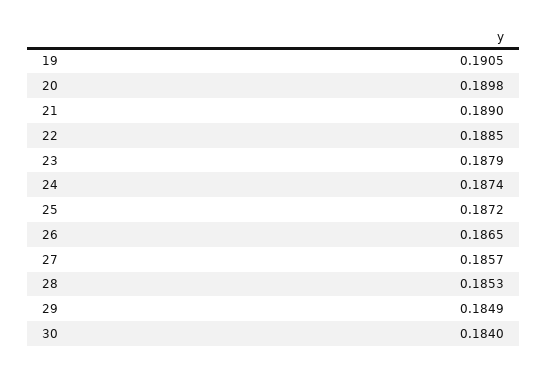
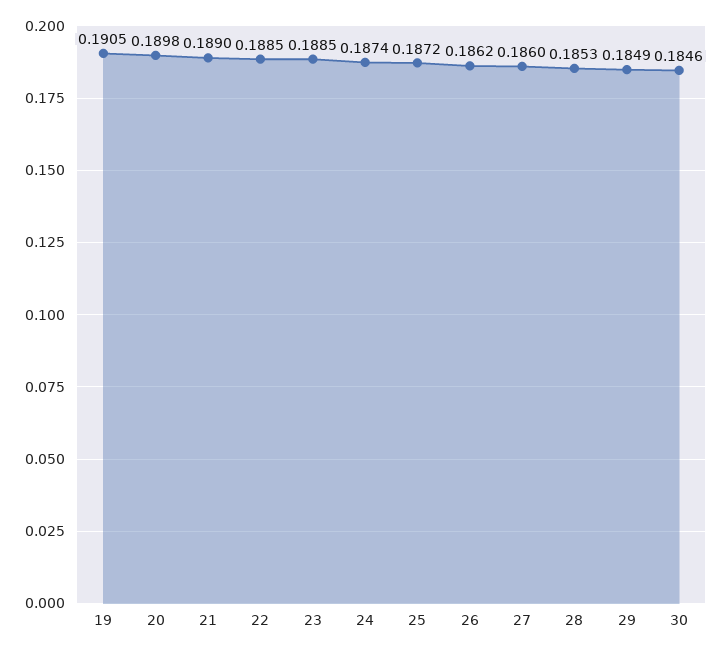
  {
    "19": 0.1905,
    "20": 0.1898,
    "21": 0.189,
    "22": 0.1885,
-   "23": 0.1879,
+   "23": 0.1885,
    "24": 0.1874,
    "25": 0.1872,
-   "26": 0.1865,
+   "26": 0.1862,
-   "27": 0.1857,
+   "27": 0.186,
    "28": 0.1853,
    "29": 0.1849,
-   "30": 0.184
+   "30": 0.1846
  }

